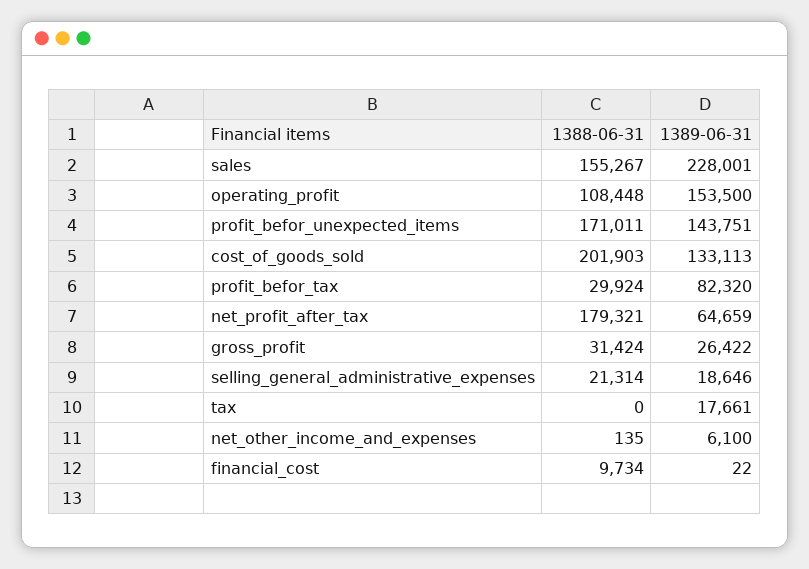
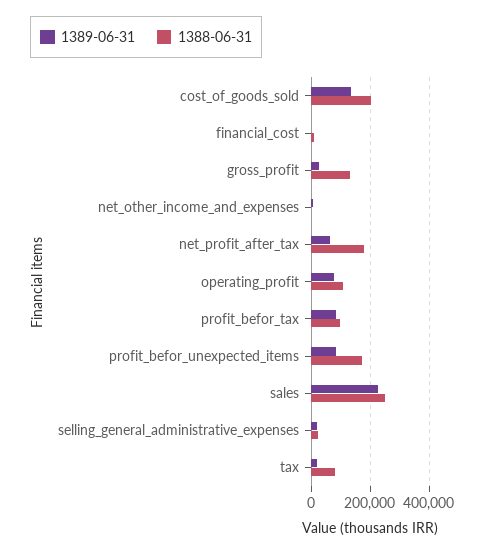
  {
    "1388-06-31": {
-     "sales": 155267,
+     "sales": 250000,
      "operating_profit": 108448,
      "profit_befor_unexpected_items": 171011,
      "cost_of_goods_sold": 201903,
-     "profit_befor_tax": 29924,
+     "profit_befor_tax": 100000,
      "net_profit_after_tax": 179321,
-     "gross_profit": 31424,
+     "gross_profit": 125000,
      "selling_general_administrative_expenses": 21314,
-     "tax": 0,
+     "tax": 75000,
      "net_other_income_and_expenses": 135,
      "financial_cost": 9734
    },
    "1389-06-31": {
      "sales": 228001,
-     "operating_profit": 153500,
+     "operating_profit": 75000,
-     "profit_befor_unexpected_items": 143751,
+     "profit_befor_unexpected_items": 75000,
      "cost_of_goods_sold": 133113,
      "profit_befor_tax": 82320,
      "net_profit_after_tax": 64659,
      "gross_profit": 26422,
      "selling_general_administrative_expenses": 18646,
      "tax": 17661,
      "net_other_income_and_expenses": 6100,
      "financial_cost": 22
    }
  }

